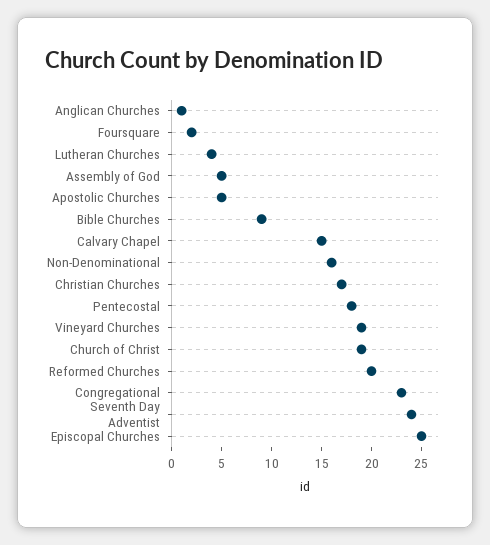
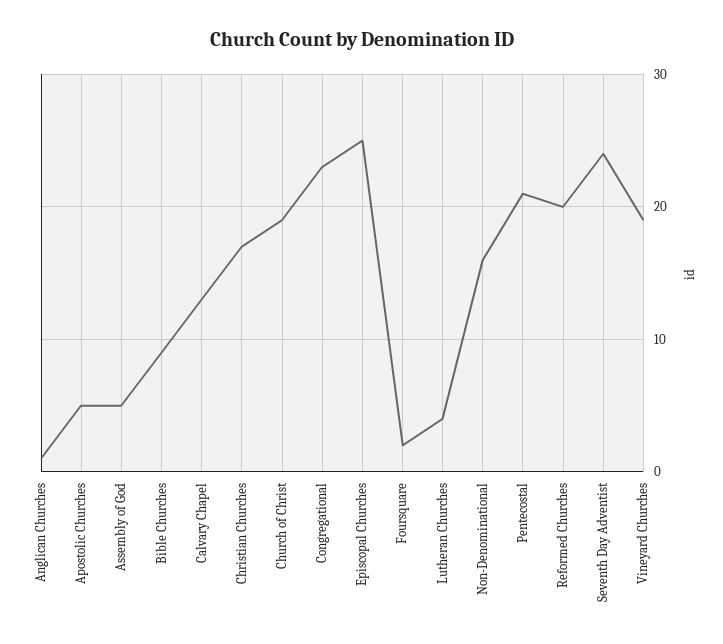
  {
    "Anglican Churches": 1,
    "Foursquare": 2,
    "Lutheran Churches": 4,
    "Assembly of God": 5,
    "Apostolic Churches": 5,
    "Bible Churches": 9,
-   "Calvary Chapel": 15,
+   "Calvary Chapel": 13,
    "Non-Denominational": 16,
    "Christian Churches": 17,
-   "Pentecostal": 18,
+   "Pentecostal": 21,
    "Vineyard Churches": 19,
    "Church of Christ": 19,
    "Reformed Churches": 20,
    "Congregational": 23,
    "Seventh Day Adventist": 24,
    "Episcopal Churches": 25
  }

